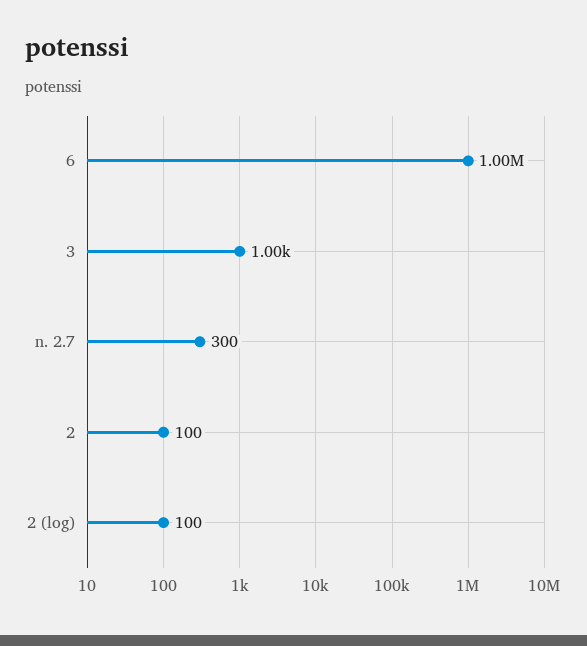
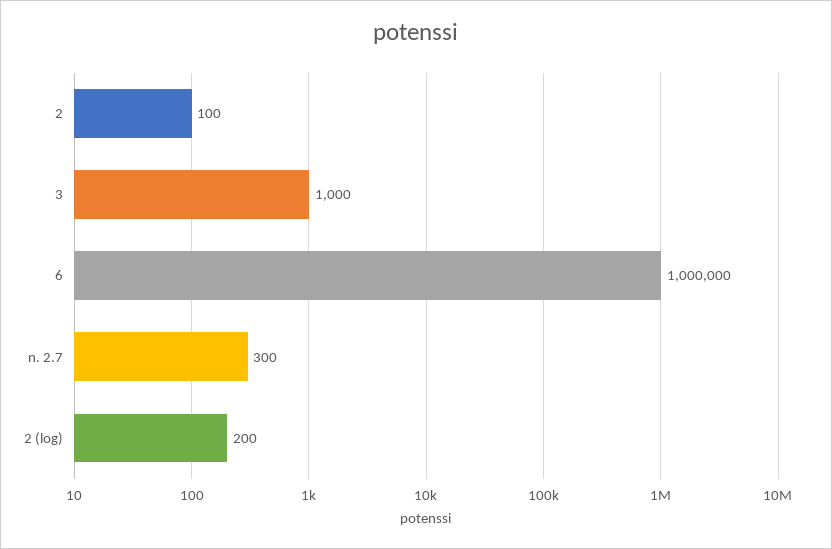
  {
    "6": 1000000,
    "3": 1000,
    "n. 2.7": 300,
    "2": 100,
-   "2 (log)": 100
+   "2 (log)": 200
  }

